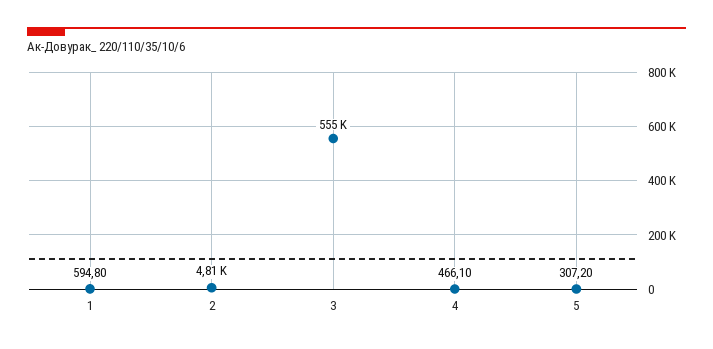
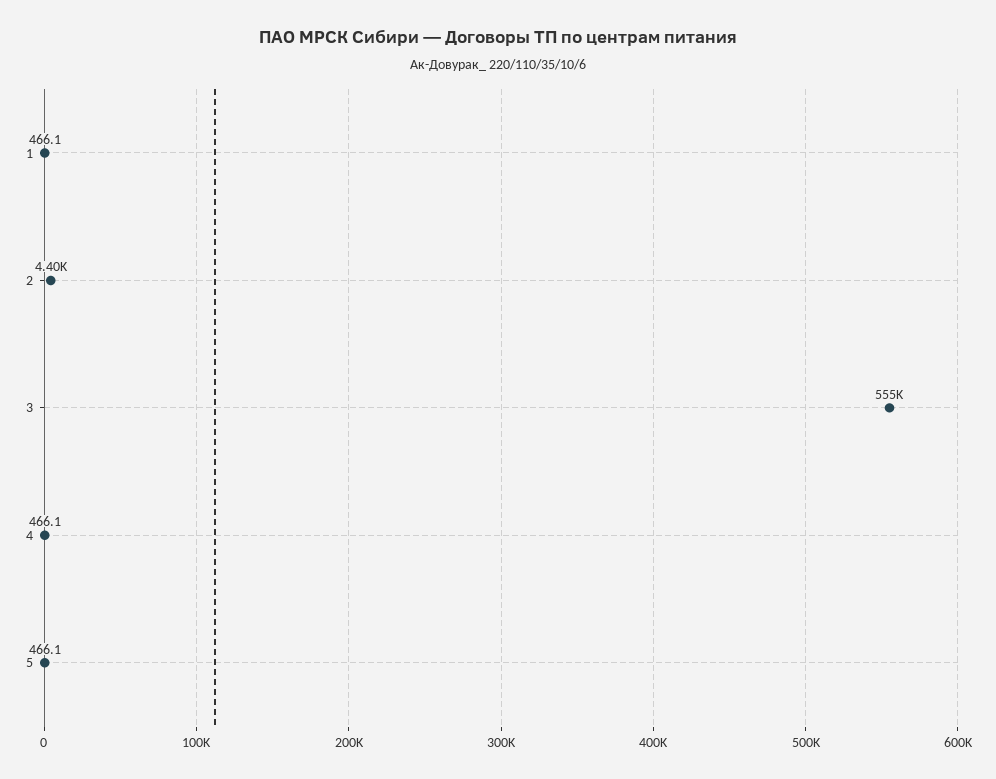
  {
-   "1": 594.8,
+   "1": 466.1,
-   "2": 4810,
+   "2": 4400,
    "3": 555000,
    "4": 466.1,
-   "5": 307.2
+   "5": 466.1
  }

